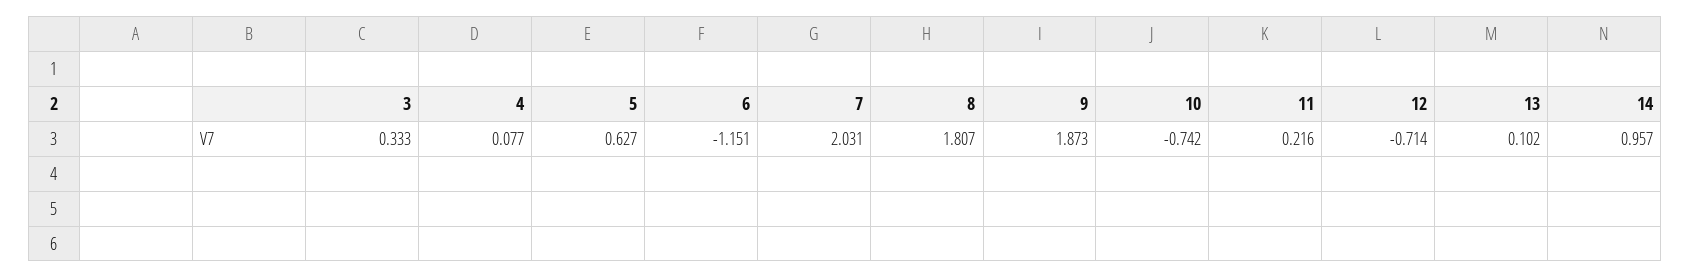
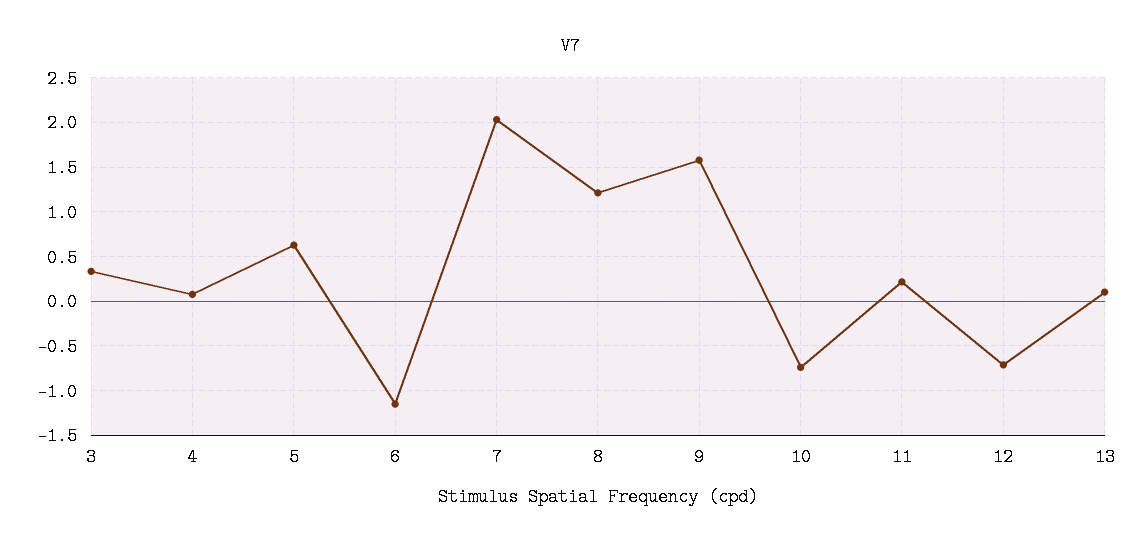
  {
    "3": 0.333,
    "4": 0.077,
    "5": 0.627,
    "6": -1.151,
    "7": 2.031,
-   "8": 1.807,
+   "8": 1.2,
-   "9": 1.873,
+   "9": 1.6,
    "10": -0.742,
    "11": 0.216,
    "12": -0.714,
-   "13": 0.102,
+   "13": 0.102
-   "14": 0.957
  }

